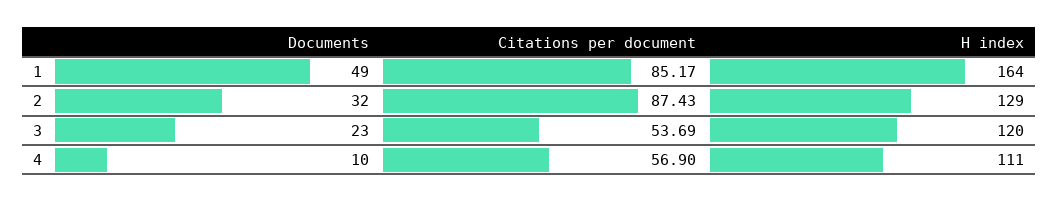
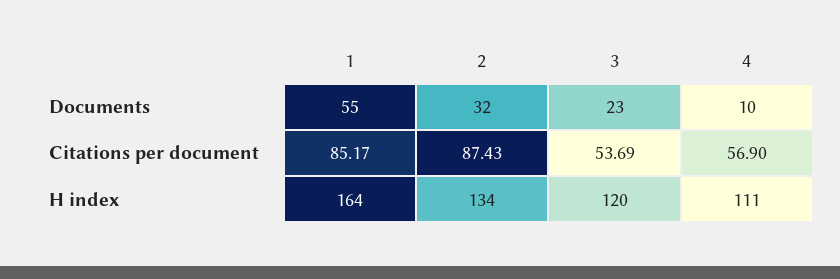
  {
    "Documents": {
-     "1": 49,
+     "1": 55,
      "2": 32,
      "3": 23,
      "4": 10
    },
    "Citations per document": {
      "1": 85.17,
      "2": 87.43,
      "3": 53.69,
      "4": 56.9
    },
    "H index": {
      "1": 164,
-     "2": 129,
+     "2": 134,
      "3": 120,
      "4": 111
    }
  }

